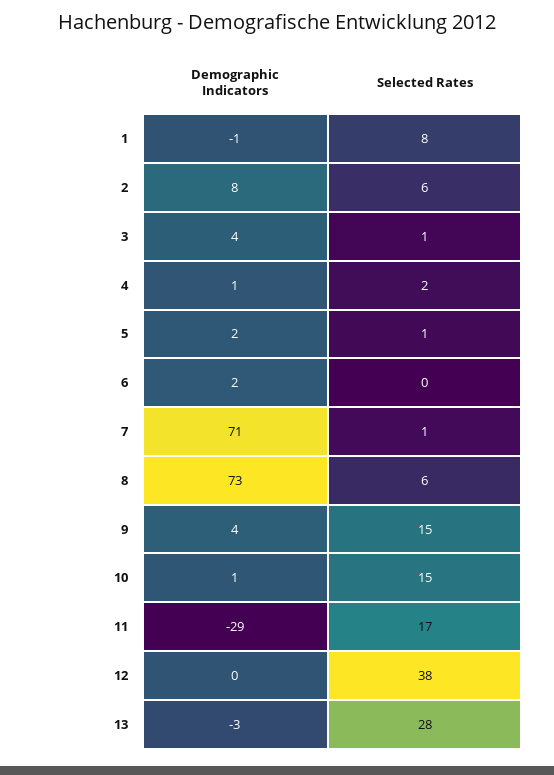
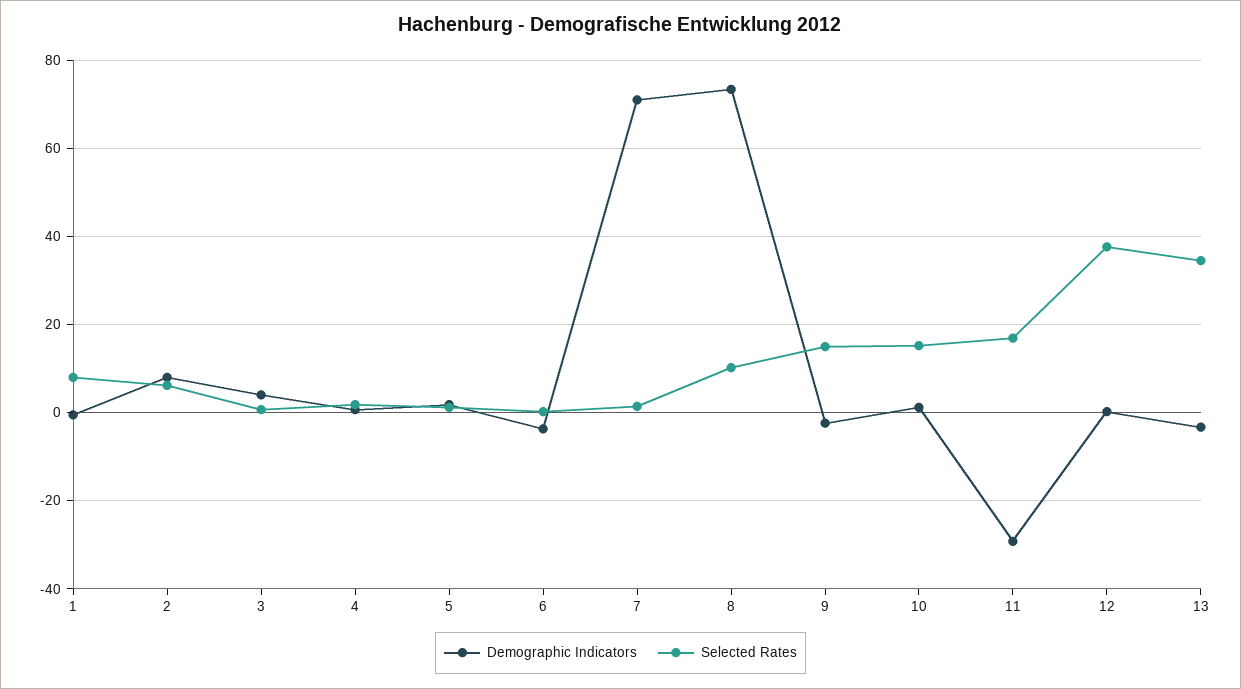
  {
    "Demographic Indicators": {
      "1": -1,
      "2": 8,
      "3": 4,
      "4": 1,
      "5": 2,
-     "6": 2,
+     "6": -4,
      "7": 71,
      "8": 73,
-     "9": 4,
+     "9": -2,
      "10": 1,
      "11": -29,
      "12": 0,
      "13": -3
    },
    "Selected Rates": {
      "1": 8,
      "2": 6,
      "3": 1,
      "4": 2,
      "5": 1,
      "6": 0,
      "7": 1,
-     "8": 6,
+     "8": 10,
      "9": 15,
      "10": 15,
      "11": 17,
      "12": 38,
-     "13": 28
+     "13": 34
    }
  }

